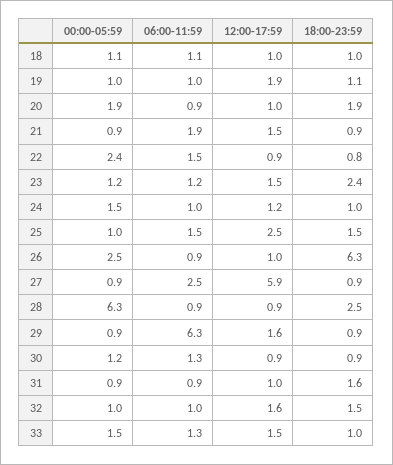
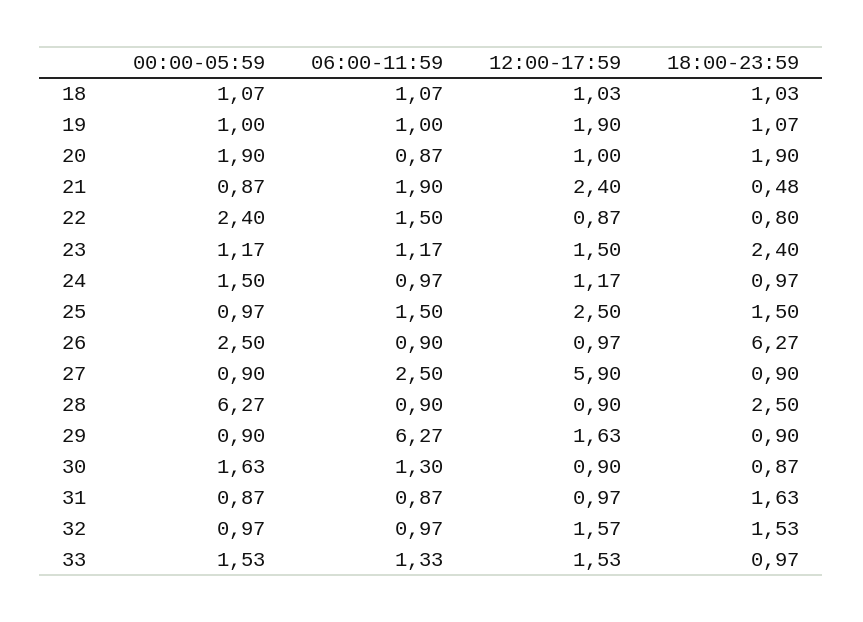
  {
    "00:00-05:59": {
      "18": 1.07,
      "19": 1,
      "20": 1.9,
      "21": 0.87,
      "22": 2.4,
      "23": 1.17,
      "24": 1.5,
      "25": 0.97,
      "26": 2.5,
      "27": 0.9,
      "28": 6.27,
      "29": 0.9,
-     "30": 1.2,
+     "30": 1.63,
      "31": 0.87,
      "32": 0.97,
      "33": 1.53
    },
    "06:00-11:59": {
      "18": 1.07,
      "19": 1,
      "20": 0.87,
      "21": 1.9,
      "22": 1.5,
      "23": 1.17,
      "24": 0.97,
      "25": 1.5,
      "26": 0.9,
      "27": 2.5,
      "28": 0.9,
      "29": 6.27,
      "30": 1.3,
      "31": 0.87,
      "32": 0.97,
      "33": 1.33
    },
    "12:00-17:59": {
      "18": 1.03,
      "19": 1.9,
      "20": 1,
-     "21": 1.5,
+     "21": 2.4,
      "22": 0.87,
      "23": 1.5,
      "24": 1.17,
      "25": 2.5,
      "26": 0.97,
      "27": 5.9,
      "28": 0.9,
      "29": 1.63,
      "30": 0.9,
      "31": 0.97,
      "32": 1.57,
      "33": 1.53
    },
    "18:00-23:59": {
      "18": 1.03,
      "19": 1.07,
      "20": 1.9,
-     "21": 0.9,
+     "21": 0.48,
      "22": 0.8,
      "23": 2.4,
      "24": 0.97,
      "25": 1.5,
      "26": 6.27,
      "27": 0.9,
      "28": 2.5,
      "29": 0.9,
      "30": 0.87,
      "31": 1.63,
      "32": 1.53,
      "33": 0.97
    }
  }

